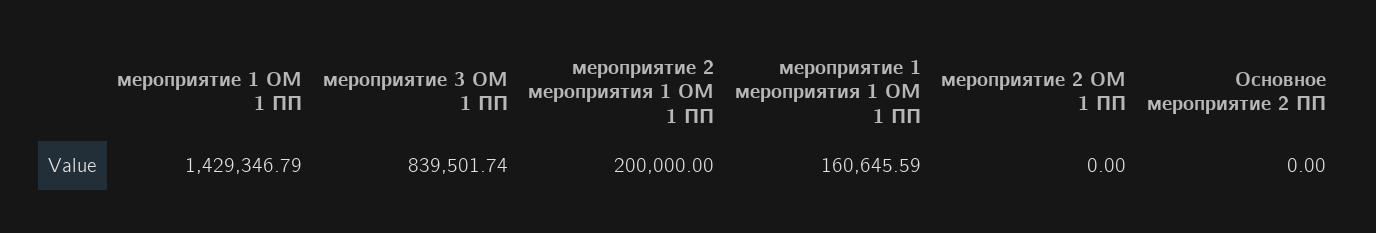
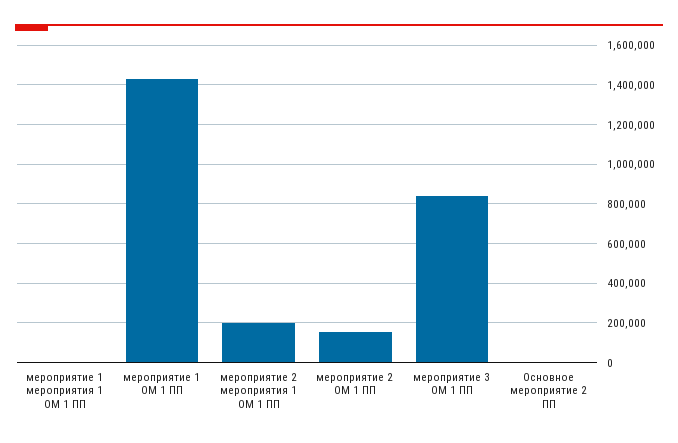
  {
    "мероприятие 1 ОМ 1 ПП": 1429346.79,
    "мероприятие 3 ОМ 1 ПП": 839501.74,
    "мероприятие 2 мероприятия 1 ОМ 1 ПП": 200000,
-   "мероприятие 1 мероприятия 1 ОМ 1 ПП": 160645.59,
+   "мероприятие 1 мероприятия 1 ОМ 1 ПП": 0,
-   "мероприятие 2 ОМ 1 ПП": 0,
+   "мероприятие 2 ОМ 1 ПП": 150000,
    "Основное мероприятие 2 ПП": 0
  }

